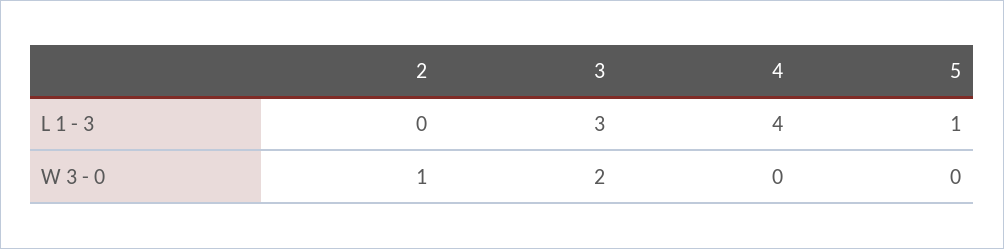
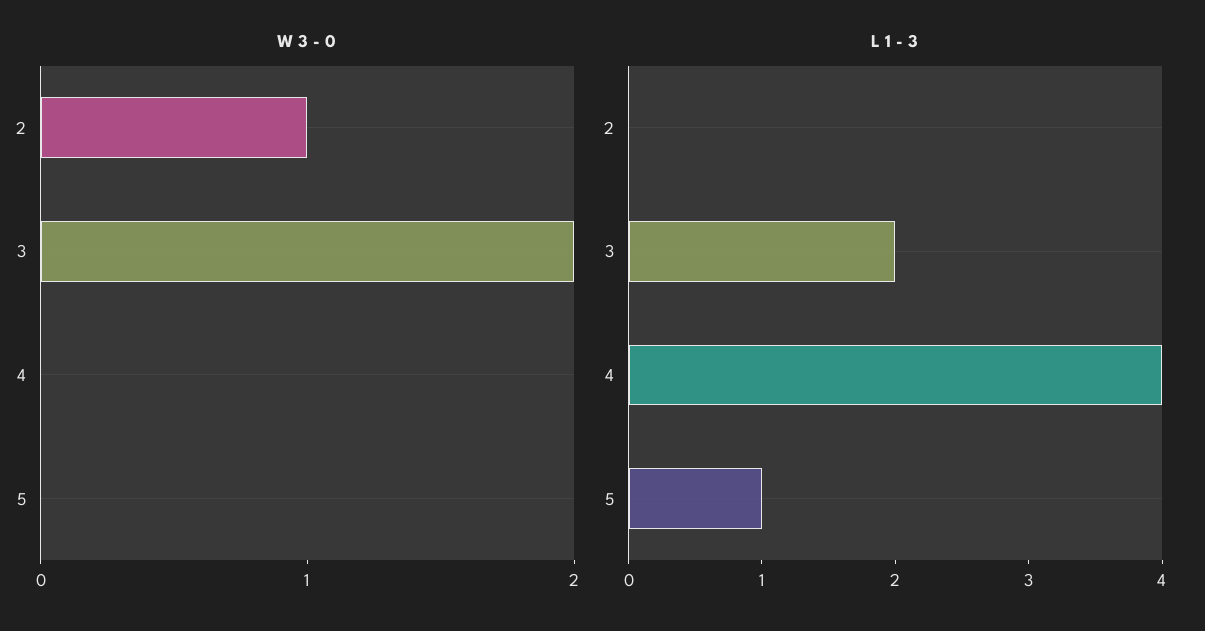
  {
    "L 1 - 3": {
      "2": 0,
-     "3": 3,
+     "3": 2,
      "4": 4,
      "5": 1
    },
    "W 3 - 0": {
      "2": 1,
      "3": 2,
      "4": 0,
      "5": 0
    }
  }

